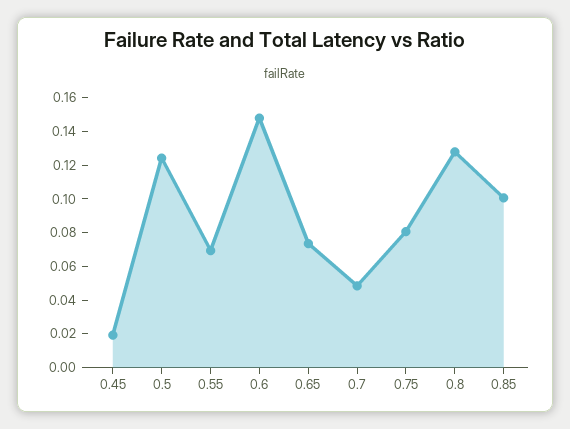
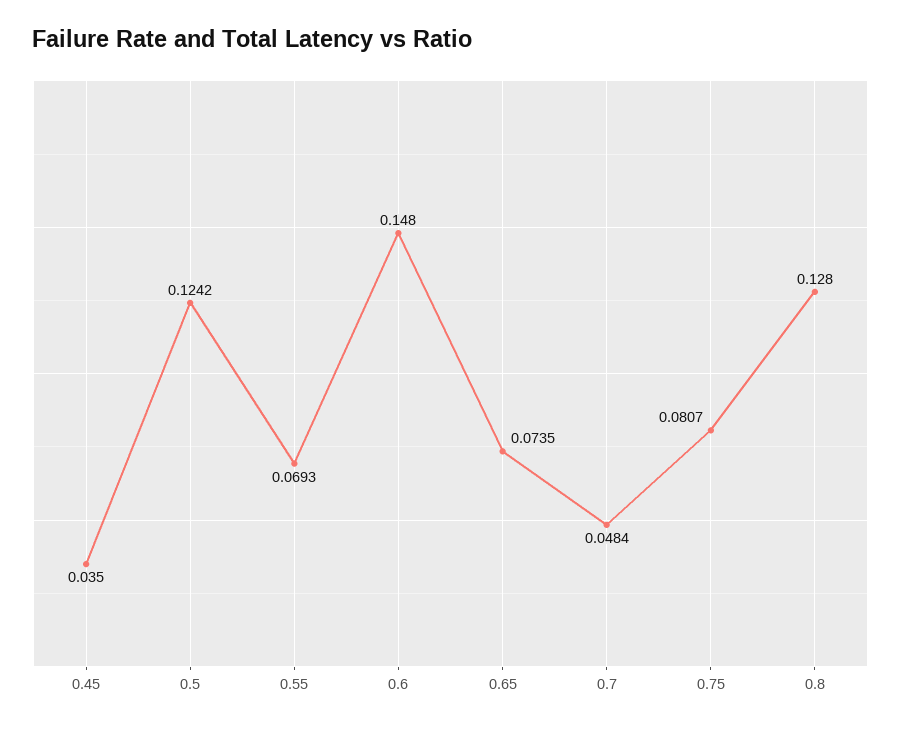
  {
-   "0.45": 0.02,
+   "0.45": 0.035,
    "0.5": 0.1242,
    "0.55": 0.0693,
    "0.6": 0.148,
    "0.65": 0.0735,
    "0.7": 0.0484,
    "0.75": 0.0807,
-   "0.8": 0.128,
+   "0.8": 0.128
-   "0.85": 0.1
  }

